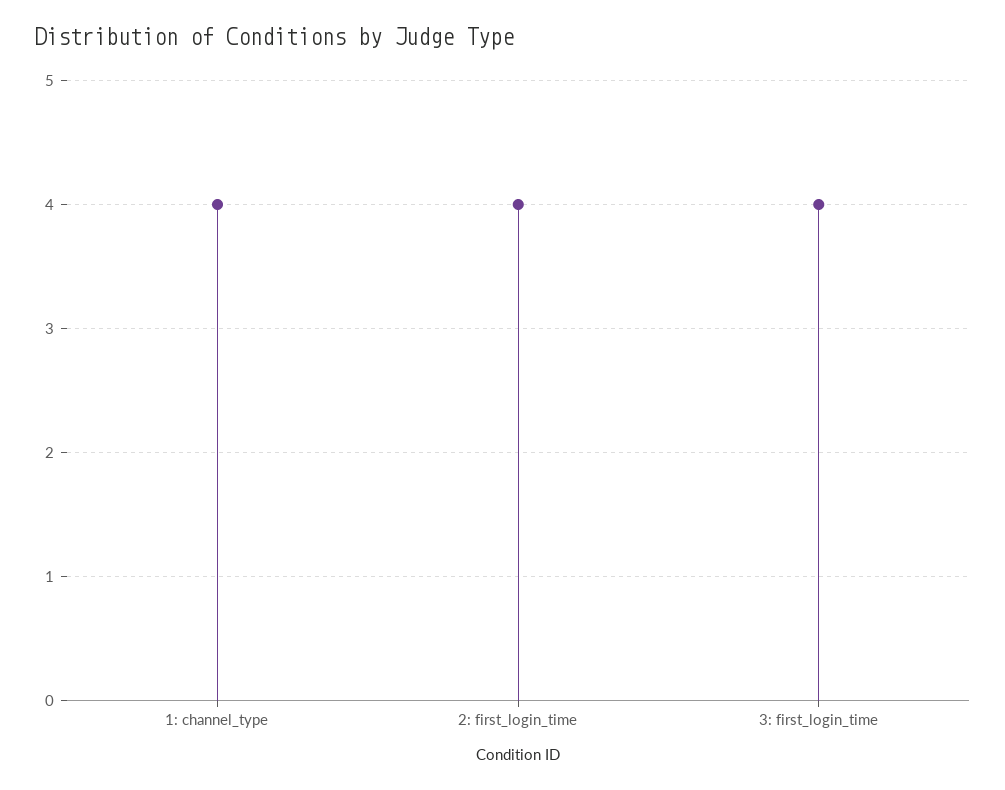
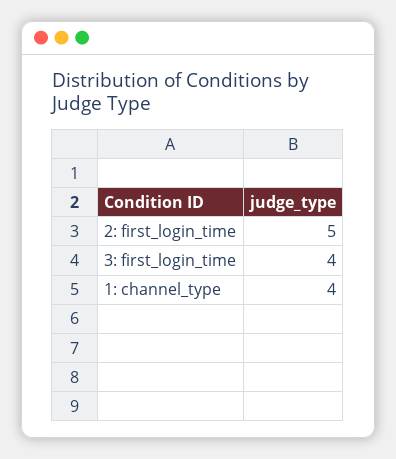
  {
    "1: channel_type": 4,
-   "2: first_login_time": 4,
+   "2: first_login_time": 5,
    "3: first_login_time": 4
  }

